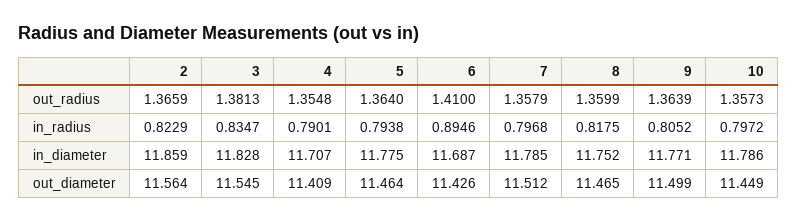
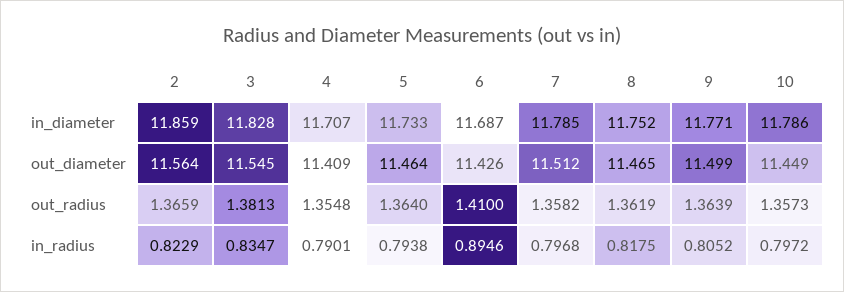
  {
    "2": {
      "out_radius": 1.3659,
      "in_radius": 0.8229,
      "in_diameter": 11.859,
      "out_diameter": 11.564
    },
    "3": {
      "out_radius": 1.3813,
      "in_radius": 0.8347,
      "in_diameter": 11.828,
      "out_diameter": 11.545
    },
    "4": {
      "out_radius": 1.3548,
      "in_radius": 0.7901,
      "in_diameter": 11.707,
      "out_diameter": 11.409
    },
    "5": {
      "out_radius": 1.364,
      "in_radius": 0.7938,
-     "in_diameter": 11.775,
+     "in_diameter": 11.733,
      "out_diameter": 11.464
    },
    "6": {
      "out_radius": 1.41,
      "in_radius": 0.8946,
      "in_diameter": 11.687,
      "out_diameter": 11.426
    },
    "7": {
-     "out_radius": 1.3579,
+     "out_radius": 1.3582,
      "in_radius": 0.7968,
      "in_diameter": 11.785,
      "out_diameter": 11.512
    },
    "8": {
-     "out_radius": 1.3599,
+     "out_radius": 1.3619,
      "in_radius": 0.8175,
      "in_diameter": 11.752,
      "out_diameter": 11.465
    },
    "9": {
      "out_radius": 1.3639,
      "in_radius": 0.8052,
      "in_diameter": 11.771,
      "out_diameter": 11.499
    },
    "10": {
      "out_radius": 1.3573,
      "in_radius": 0.7972,
      "in_diameter": 11.786,
      "out_diameter": 11.449
    }
  }

